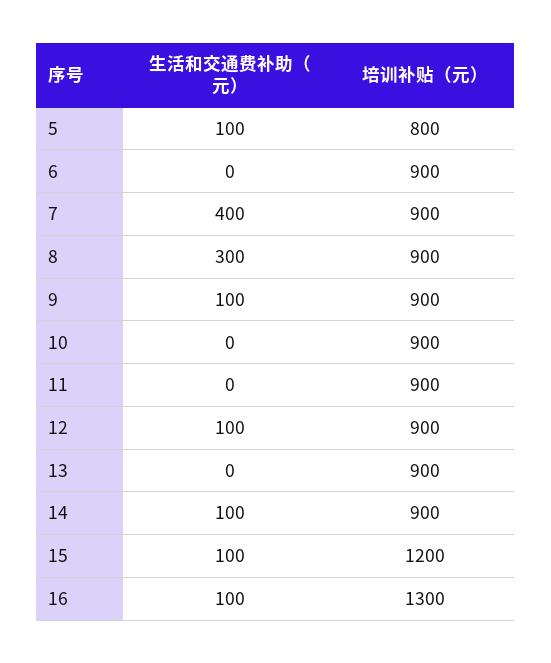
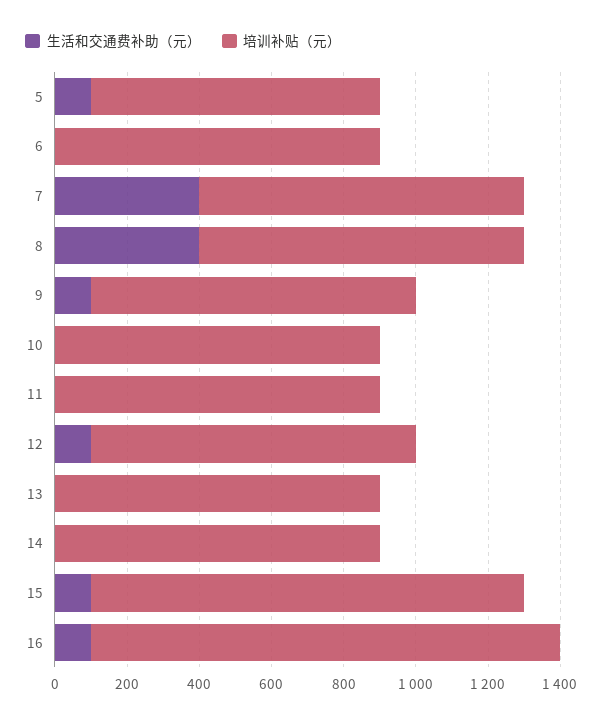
  {
    "生活和交通费补助（元）": {
      "5": 100,
      "6": 0,
      "7": 400,
-     "8": 300,
+     "8": 400,
      "9": 100,
      "10": 0,
      "11": 0,
      "12": 100,
      "13": 0,
-     "14": 100,
+     "14": 0,
      "15": 100,
      "16": 100
    },
    "培训补贴（元）": {
      "5": 800,
      "6": 900,
      "7": 900,
      "8": 900,
      "9": 900,
      "10": 900,
      "11": 900,
      "12": 900,
      "13": 900,
      "14": 900,
      "15": 1200,
      "16": 1300
    }
  }

